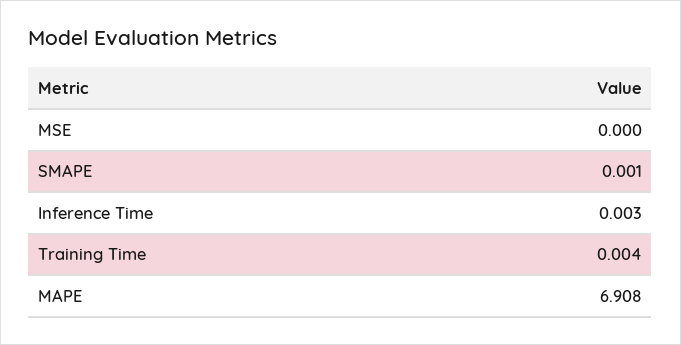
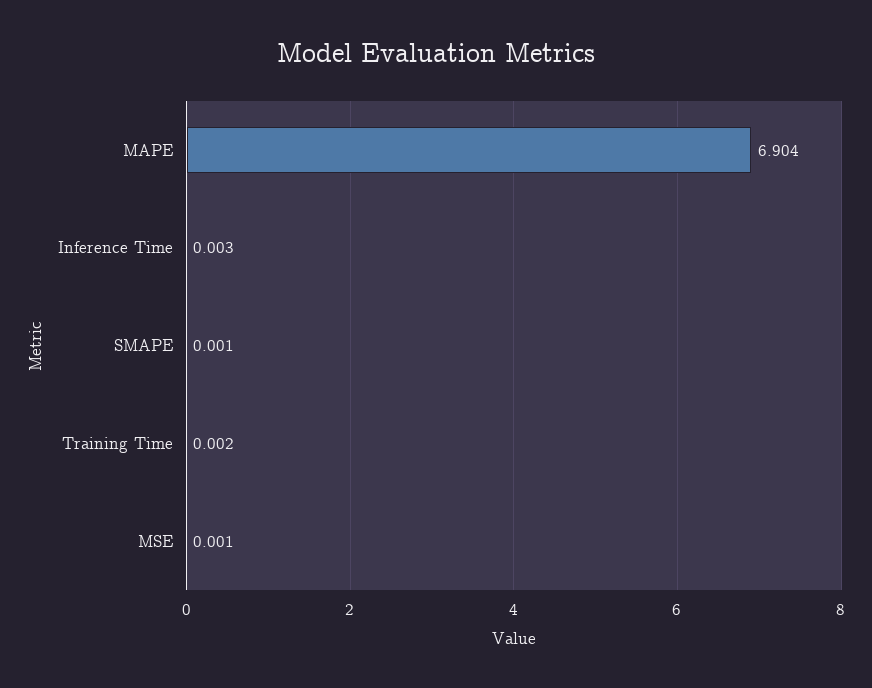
  {
-   "MSE": 0,
+   "MSE": 0.001,
    "SMAPE": 0.001,
    "Inference Time": 0.003,
-   "Training Time": 0.004,
+   "Training Time": 0.002,
-   "MAPE": 6.908
+   "MAPE": 6.904
  }

